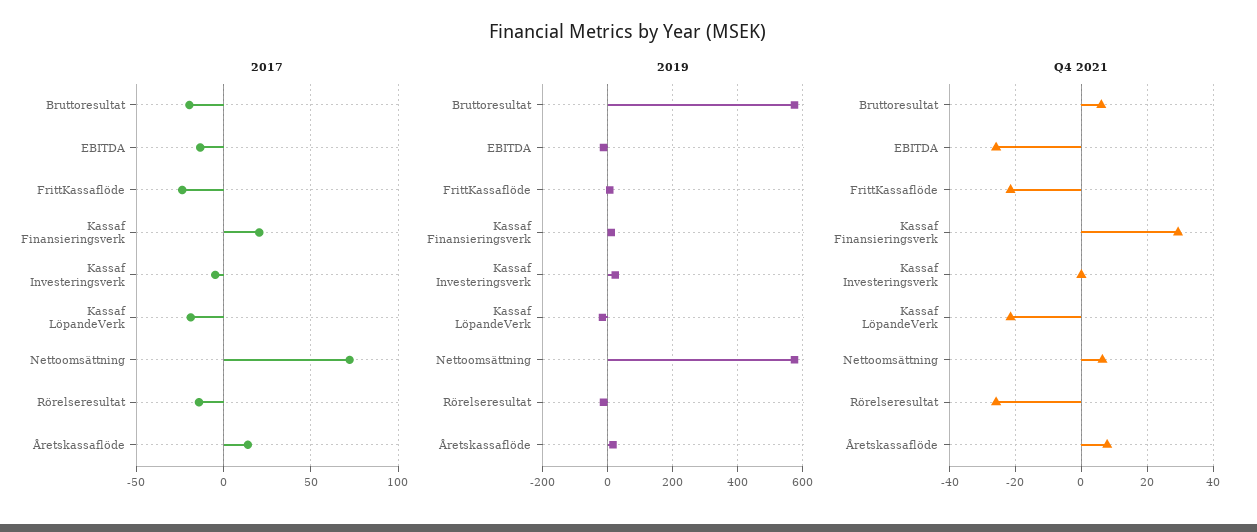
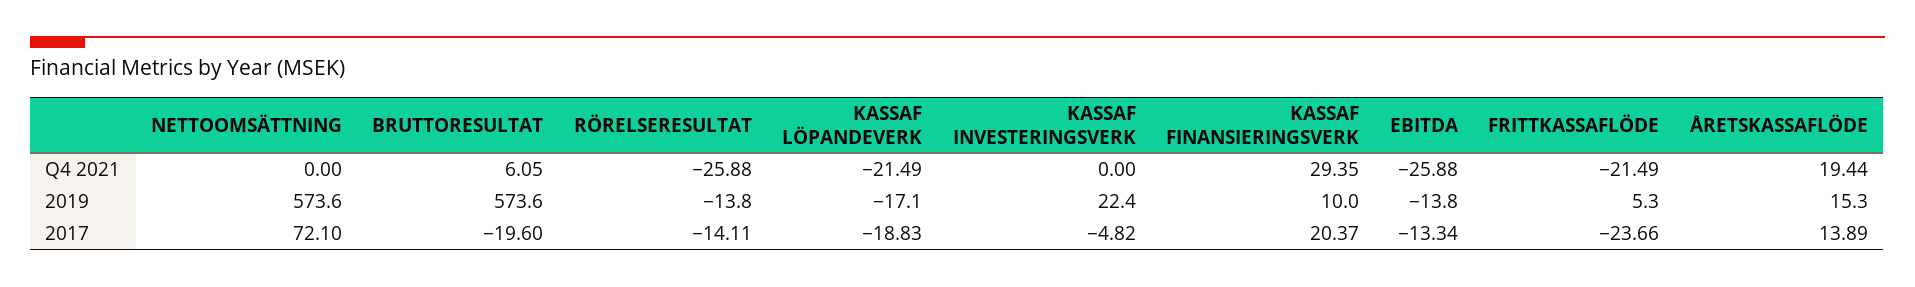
  {
    "2017": {
      "Bruttoresultat": -19.6,
      "EBITDA": -13.34,
      "FrittKassaflöde": -23.66,
      "Kassaf Finansieringsverk": 20.37,
      "Kassaf Investeringsverk": -4.82,
      "Kassaf LöpandeVerk": -18.83,
      "Nettoomsättning": 72.1,
      "Rörelseresultat": -14.11,
      "Åretskassaflöde": 13.89
    },
    "2019": {
      "Bruttoresultat": 573.6,
      "EBITDA": -13.8,
      "FrittKassaflöde": 5.3,
      "Kassaf Finansieringsverk": 10,
      "Kassaf Investeringsverk": 22.4,
      "Kassaf LöpandeVerk": -17.1,
      "Nettoomsättning": 573.6,
      "Rörelseresultat": -13.8,
      "Åretskassaflöde": 15.3
    },
    "Q4 2021": {
      "Bruttoresultat": 6.05,
      "EBITDA": -25.88,
      "FrittKassaflöde": -21.49,
      "Kassaf Finansieringsverk": 29.35,
      "Kassaf Investeringsverk": 0,
      "Kassaf LöpandeVerk": -21.49,
-     "Nettoomsättning": 6,
+     "Nettoomsättning": 0,
      "Rörelseresultat": -25.88,
-     "Åretskassaflöde": 8
+     "Åretskassaflöde": 19.44
    }
  }

